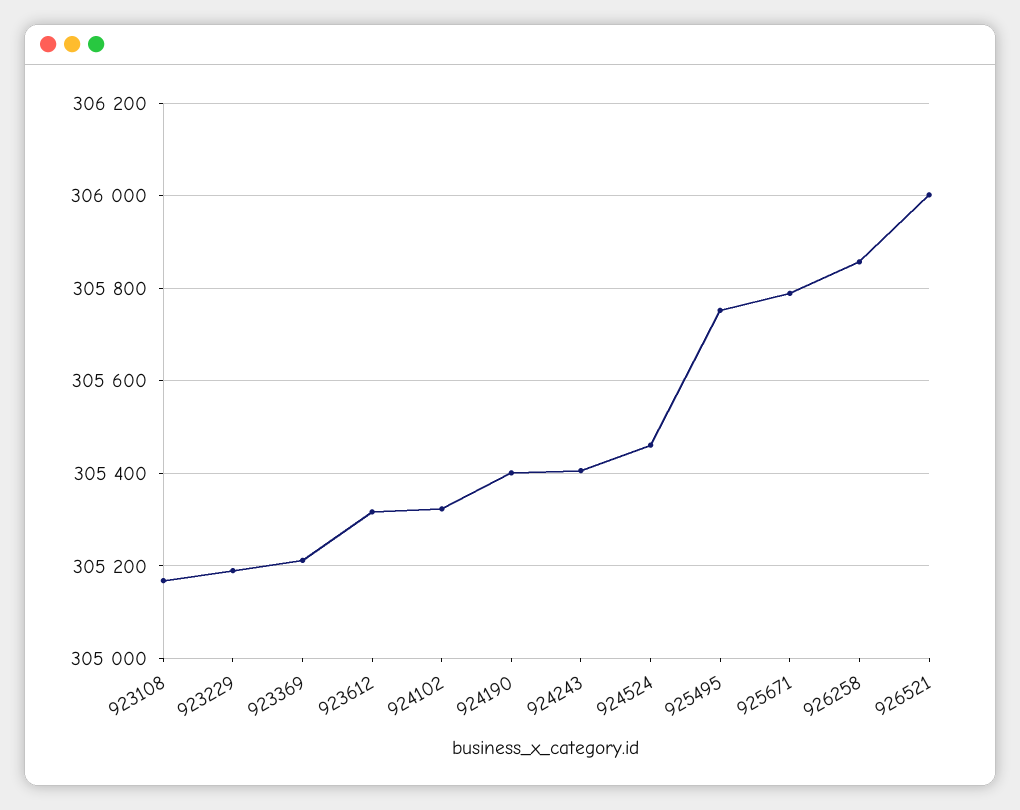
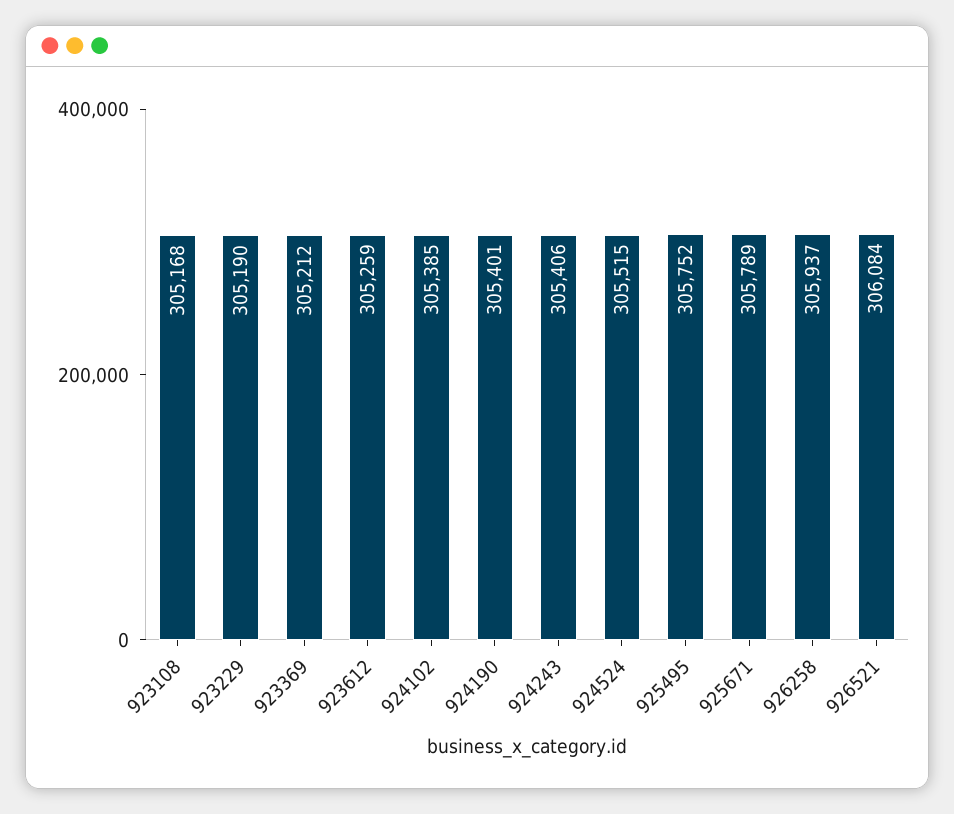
  {
    "923108": 305168,
    "923229": 305190,
    "923369": 305212,
-   "923612": 305320,
+   "923612": 305259,
-   "924102": 305320,
+   "924102": 305385,
    "924190": 305401,
    "924243": 305406,
-   "924524": 305460,
+   "924524": 305515,
    "925495": 305752,
    "925671": 305789,
-   "926258": 305860,
+   "926258": 305937,
-   "926521": 306000
+   "926521": 306084
  }

